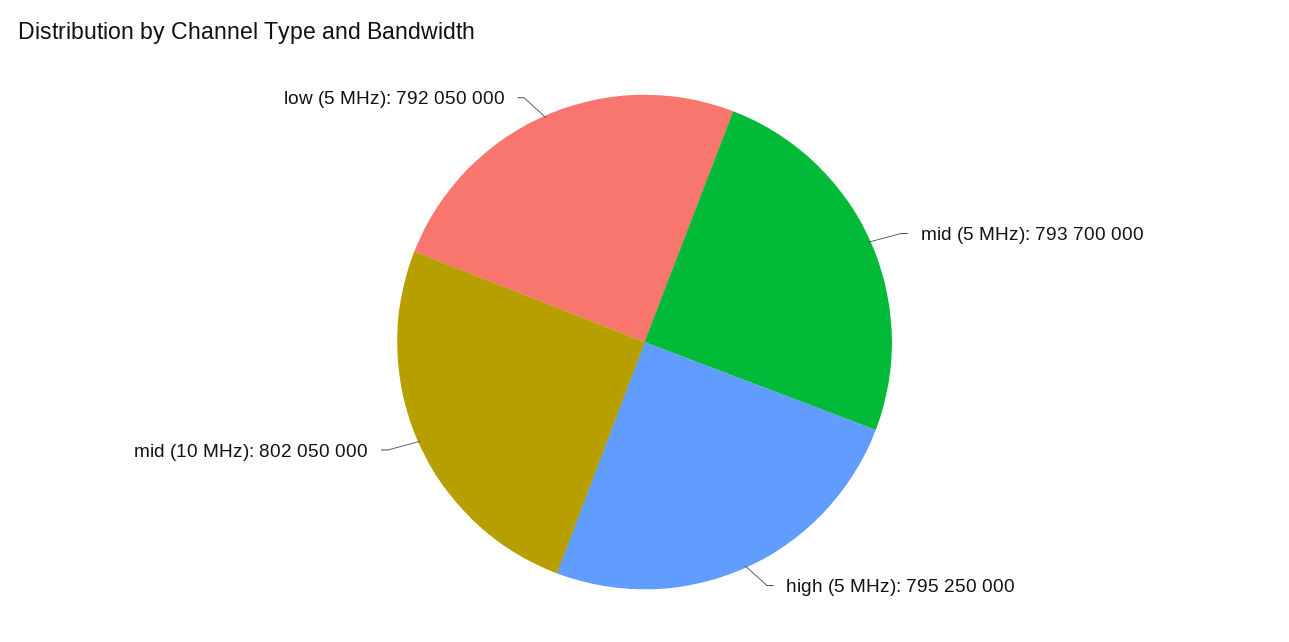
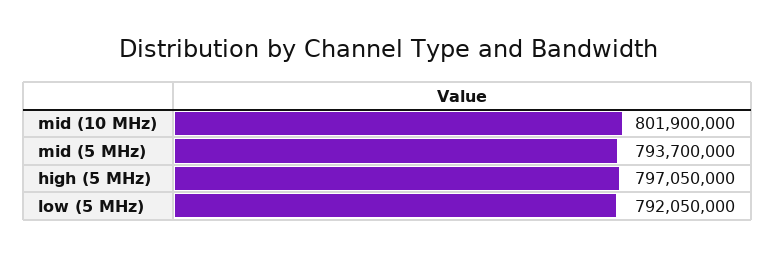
  {
    "mid (5 MHz)": 793700000,
-   "high (5 MHz)": 795250000,
+   "high (5 MHz)": 797050000,
-   "mid (10 MHz)": 802050000,
+   "mid (10 MHz)": 801900000,
    "low (5 MHz)": 792050000
  }

